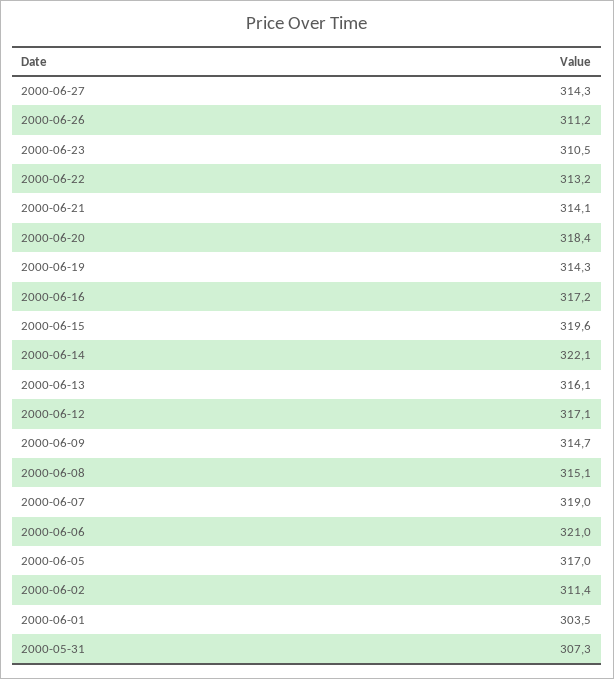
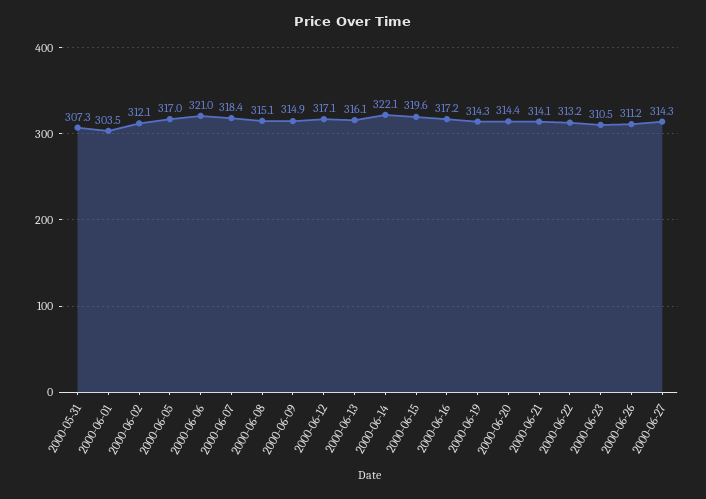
  {
    "2000-06-27": 314.3,
    "2000-06-26": 311.2,
    "2000-06-23": 310.5,
    "2000-06-22": 313.2,
    "2000-06-21": 314.1,
-   "2000-06-20": 318.4,
+   "2000-06-20": 314.4,
    "2000-06-19": 314.3,
    "2000-06-16": 317.2,
    "2000-06-15": 319.6,
    "2000-06-14": 322.1,
    "2000-06-13": 316.1,
    "2000-06-12": 317.1,
-   "2000-06-09": 314.7,
+   "2000-06-09": 314.9,
    "2000-06-08": 315.1,
-   "2000-06-07": 319,
+   "2000-06-07": 318.4,
    "2000-06-06": 321,
    "2000-06-05": 317,
-   "2000-06-02": 311.4,
+   "2000-06-02": 312.1,
    "2000-06-01": 303.5,
    "2000-05-31": 307.3
  }

